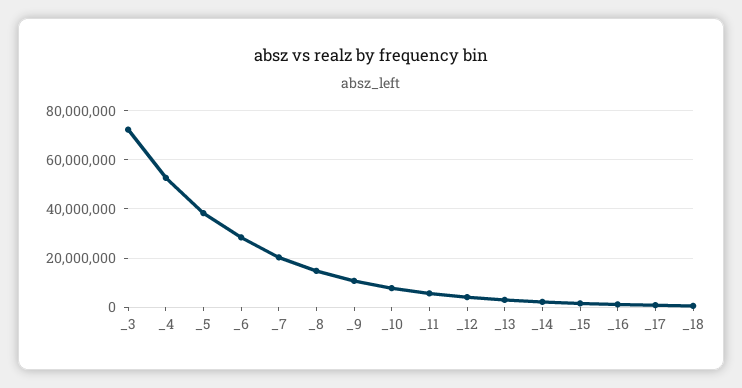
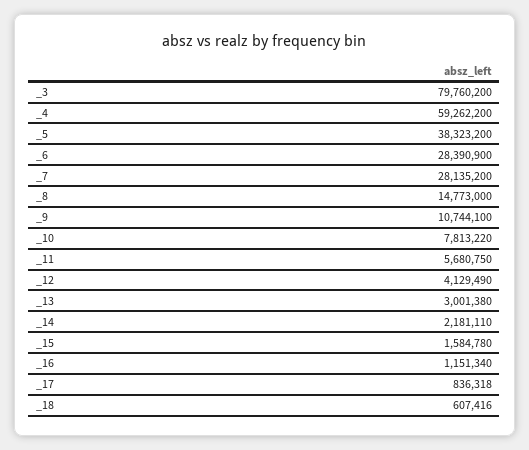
  {
-   "_3": 72500000,
+   "_3": 79760200,
-   "_4": 52500000,
+   "_4": 59262200,
    "_5": 38323200,
    "_6": 28390900,
-   "_7": 20000000,
+   "_7": 28135200,
    "_8": 14773000,
    "_9": 10744100,
    "_10": 7813220,
    "_11": 5680750,
    "_12": 4129490,
    "_13": 3001380,
    "_14": 2181110,
    "_15": 1584780,
    "_16": 1151340,
    "_17": 836318,
    "_18": 607416
  }

